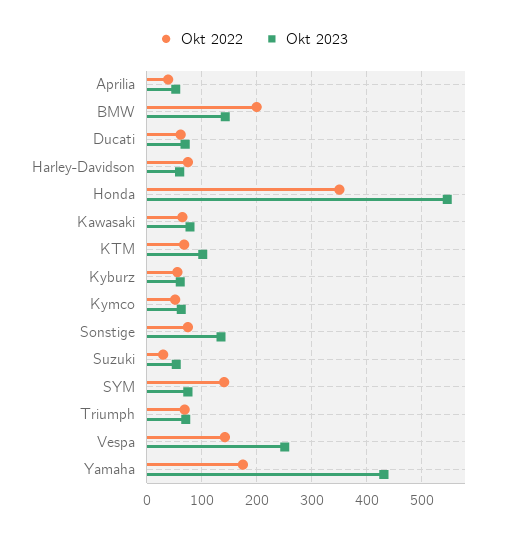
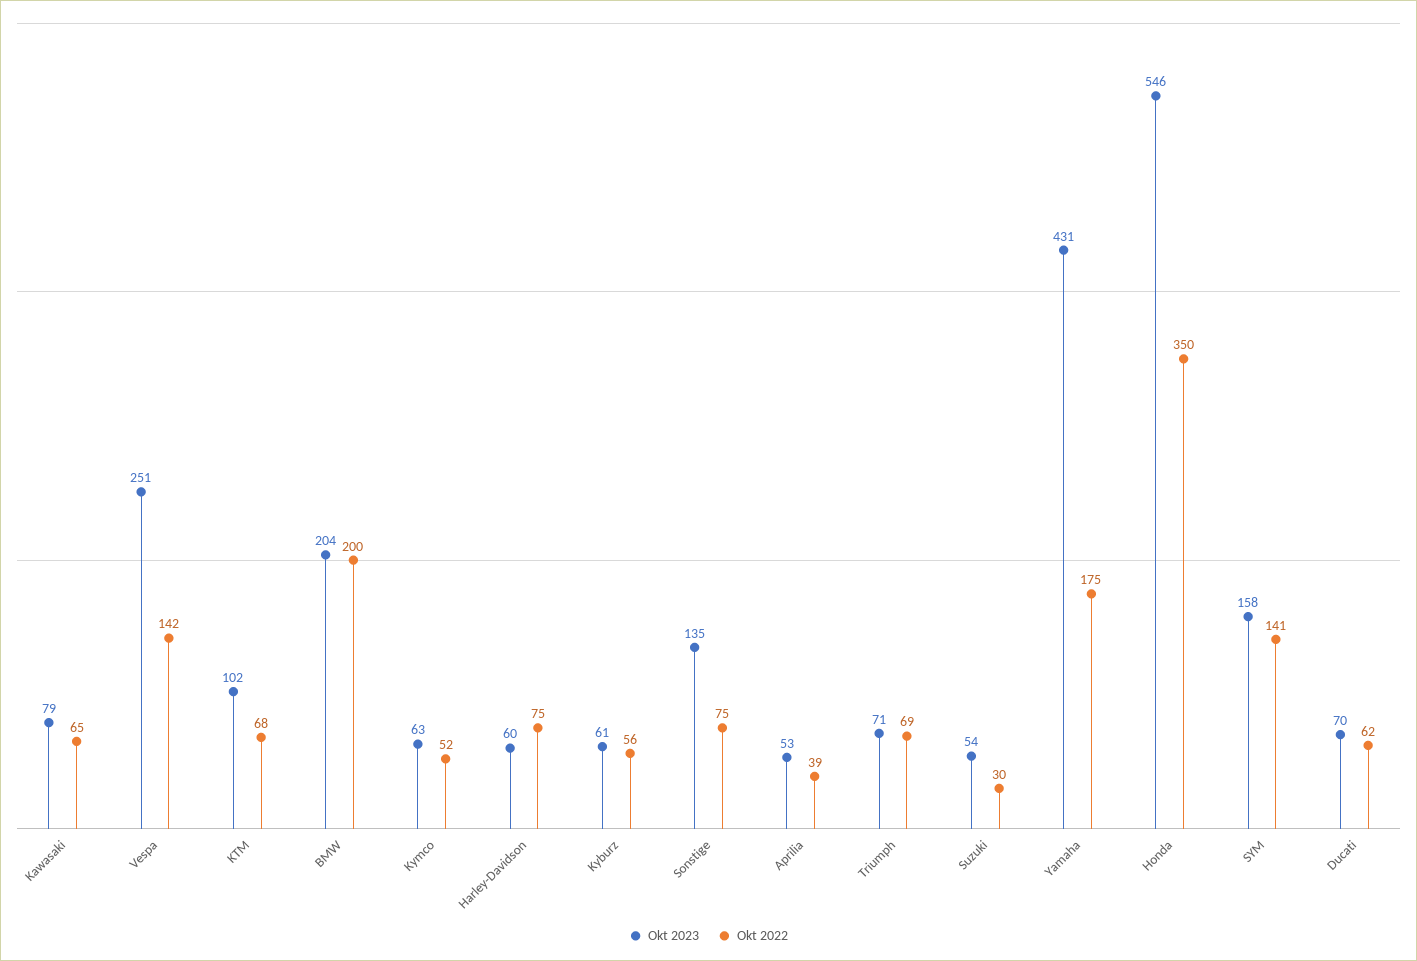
  {
    "Okt 2022": {
      "Aprilia": 39,
      "BMW": 200,
      "Ducati": 62,
      "Harley-Davidson": 75,
      "Honda": 350,
      "Kawasaki": 65,
      "KTM": 68,
      "Kyburz": 56,
      "Kymco": 52,
      "Sonstige": 75,
      "Suzuki": 30,
      "SYM": 141,
      "Triumph": 69,
      "Vespa": 142,
      "Yamaha": 175
    },
    "Okt 2023": {
      "Aprilia": 53,
-     "BMW": 140,
+     "BMW": 204,
      "Ducati": 70,
      "Harley-Davidson": 60,
      "Honda": 546,
      "Kawasaki": 79,
      "KTM": 102,
      "Kyburz": 61,
      "Kymco": 63,
      "Sonstige": 135,
      "Suzuki": 54,
-     "SYM": 80,
+     "SYM": 158,
      "Triumph": 71,
      "Vespa": 251,
      "Yamaha": 431
    }
  }

